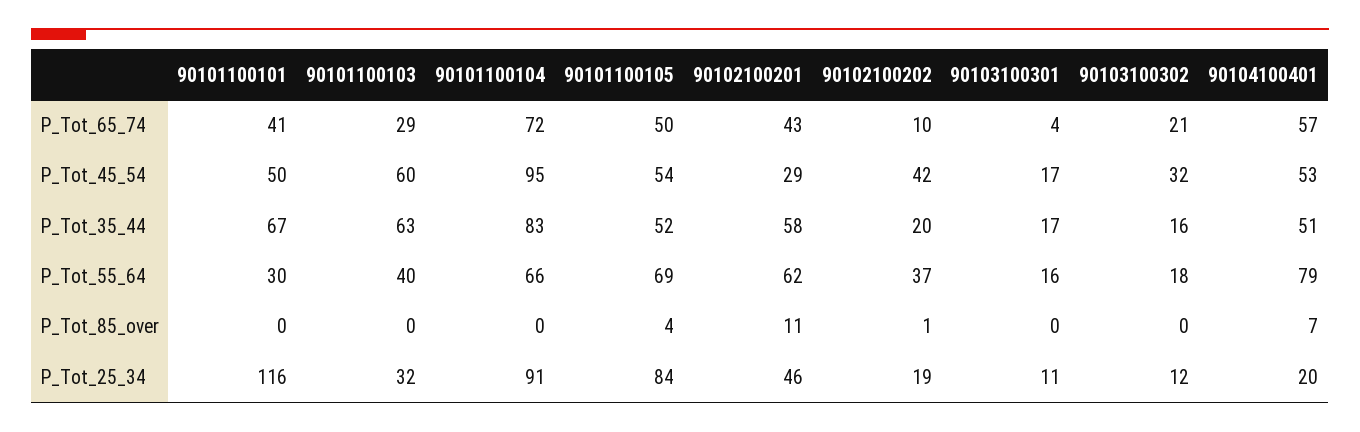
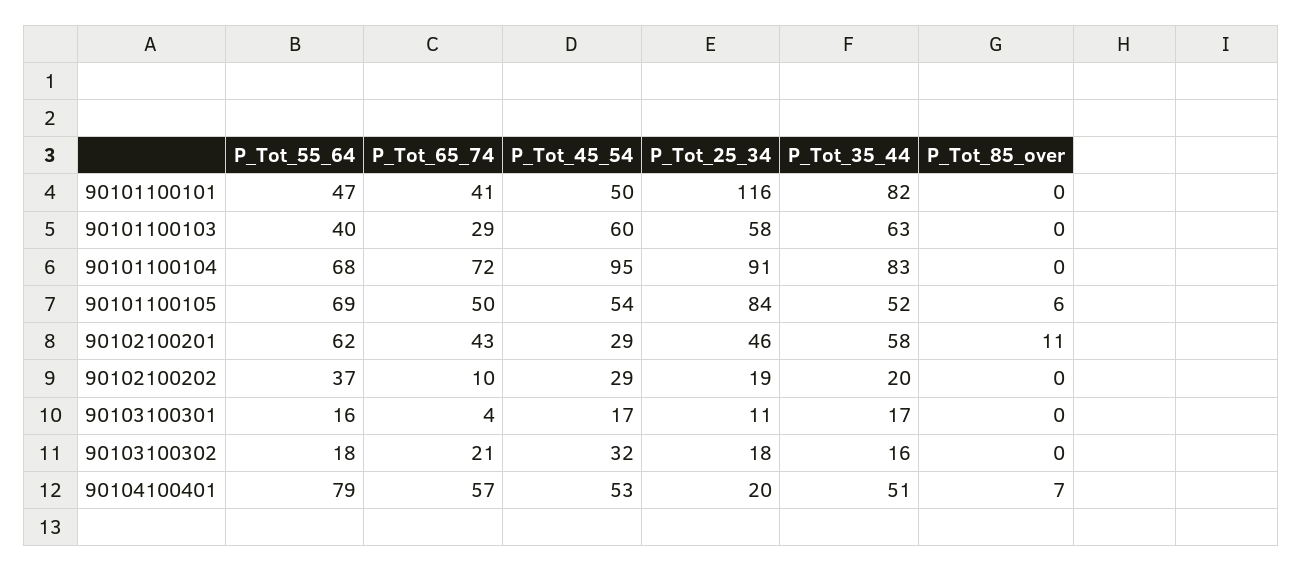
  {
    "90101100101": {
      "P_Tot_65_74": 41,
      "P_Tot_45_54": 50,
-     "P_Tot_35_44": 67,
+     "P_Tot_35_44": 82,
-     "P_Tot_55_64": 30,
+     "P_Tot_55_64": 47,
      "P_Tot_85_over": 0,
      "P_Tot_25_34": 116
    },
    "90101100103": {
      "P_Tot_65_74": 29,
      "P_Tot_45_54": 60,
      "P_Tot_35_44": 63,
      "P_Tot_55_64": 40,
      "P_Tot_85_over": 0,
-     "P_Tot_25_34": 32
+     "P_Tot_25_34": 58
    },
    "90101100104": {
      "P_Tot_65_74": 72,
      "P_Tot_45_54": 95,
      "P_Tot_35_44": 83,
-     "P_Tot_55_64": 66,
+     "P_Tot_55_64": 68,
      "P_Tot_85_over": 0,
      "P_Tot_25_34": 91
    },
    "90101100105": {
      "P_Tot_65_74": 50,
      "P_Tot_45_54": 54,
      "P_Tot_35_44": 52,
      "P_Tot_55_64": 69,
-     "P_Tot_85_over": 4,
+     "P_Tot_85_over": 6,
      "P_Tot_25_34": 84
    },
    "90102100201": {
      "P_Tot_65_74": 43,
      "P_Tot_45_54": 29,
      "P_Tot_35_44": 58,
      "P_Tot_55_64": 62,
      "P_Tot_85_over": 11,
      "P_Tot_25_34": 46
    },
    "90102100202": {
      "P_Tot_65_74": 10,
-     "P_Tot_45_54": 42,
+     "P_Tot_45_54": 29,
      "P_Tot_35_44": 20,
      "P_Tot_55_64": 37,
-     "P_Tot_85_over": 1,
+     "P_Tot_85_over": 0,
      "P_Tot_25_34": 19
    },
    "90103100301": {
      "P_Tot_65_74": 4,
      "P_Tot_45_54": 17,
      "P_Tot_35_44": 17,
      "P_Tot_55_64": 16,
      "P_Tot_85_over": 0,
      "P_Tot_25_34": 11
    },
    "90103100302": {
      "P_Tot_65_74": 21,
      "P_Tot_45_54": 32,
      "P_Tot_35_44": 16,
      "P_Tot_55_64": 18,
      "P_Tot_85_over": 0,
-     "P_Tot_25_34": 12
+     "P_Tot_25_34": 18
    },
    "90104100401": {
      "P_Tot_65_74": 57,
      "P_Tot_45_54": 53,
      "P_Tot_35_44": 51,
      "P_Tot_55_64": 79,
      "P_Tot_85_over": 7,
      "P_Tot_25_34": 20
    }
  }

